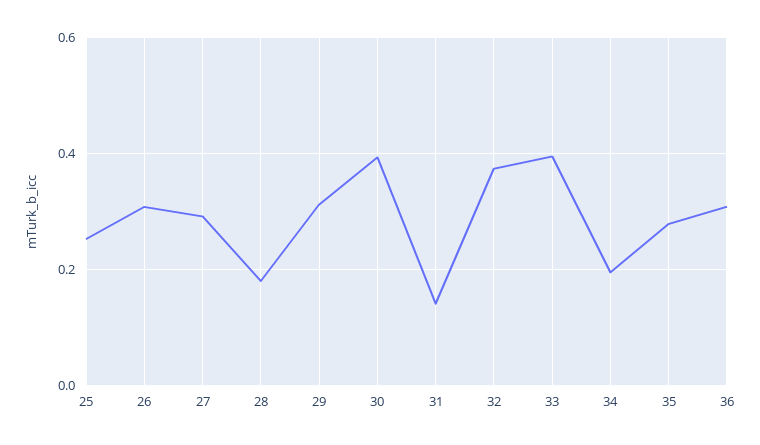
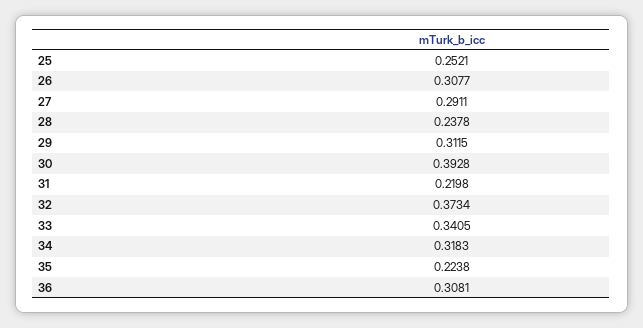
  {
    "25": 0.2521,
    "26": 0.3077,
    "27": 0.2911,
-   "28": 0.18,
+   "28": 0.2378,
    "29": 0.3115,
    "30": 0.3928,
-   "31": 0.14,
+   "31": 0.2198,
    "32": 0.3734,
-   "33": 0.4,
+   "33": 0.3405,
-   "34": 0.2,
+   "34": 0.3183,
-   "35": 0.28,
+   "35": 0.2238,
    "36": 0.3081
  }

